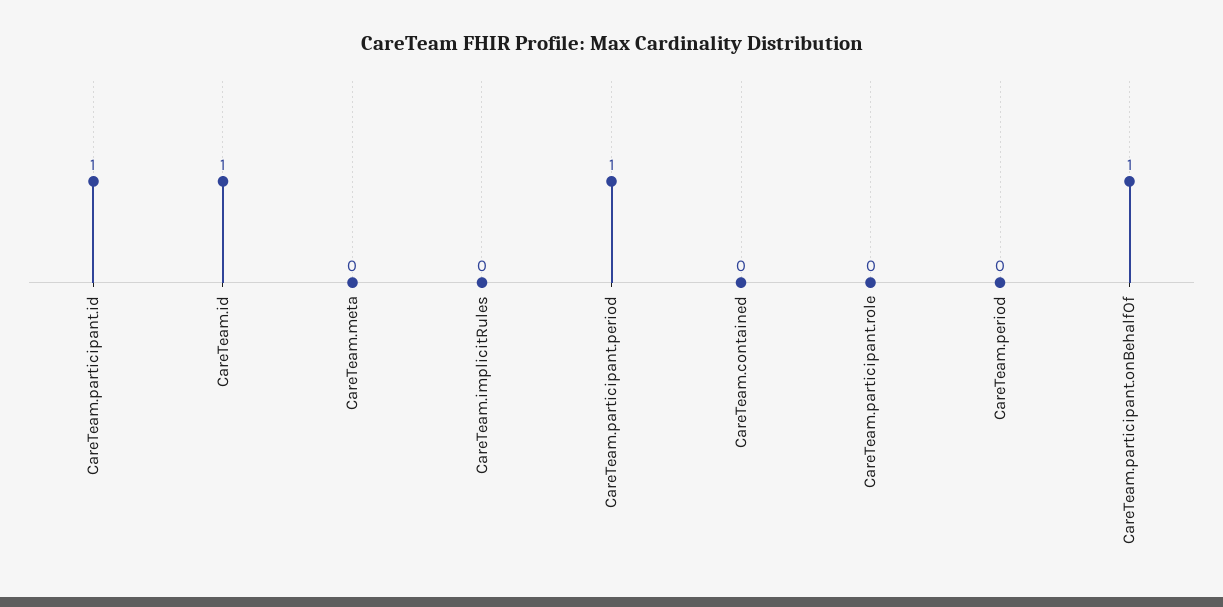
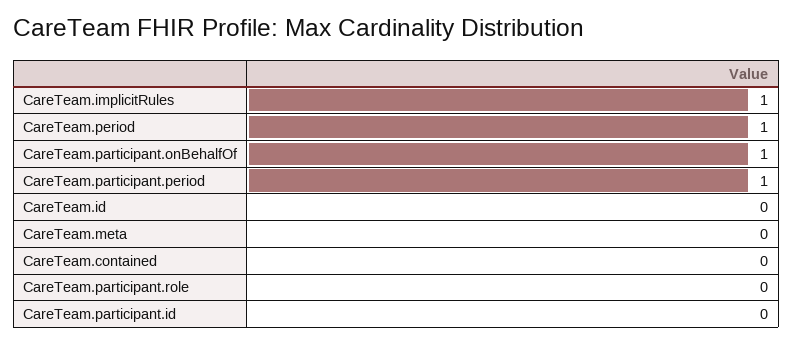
  {
-   "CareTeam.participant.id": 1,
+   "CareTeam.participant.id": 0,
-   "CareTeam.id": 1,
+   "CareTeam.id": 0,
    "CareTeam.meta": 0,
-   "CareTeam.implicitRules": 0,
+   "CareTeam.implicitRules": 1,
    "CareTeam.participant.period": 1,
    "CareTeam.contained": 0,
    "CareTeam.participant.role": 0,
-   "CareTeam.period": 0,
+   "CareTeam.period": 1,
    "CareTeam.participant.onBehalfOf": 1
  }

